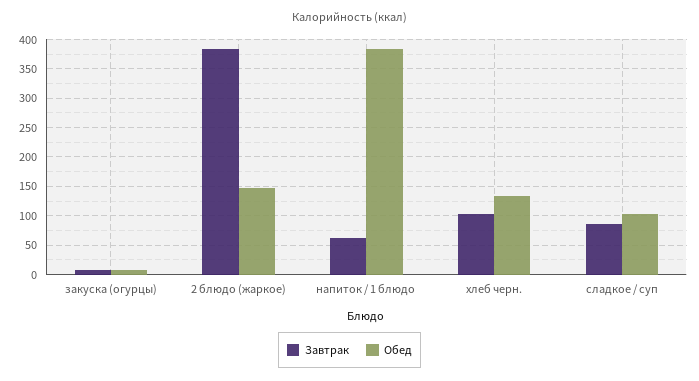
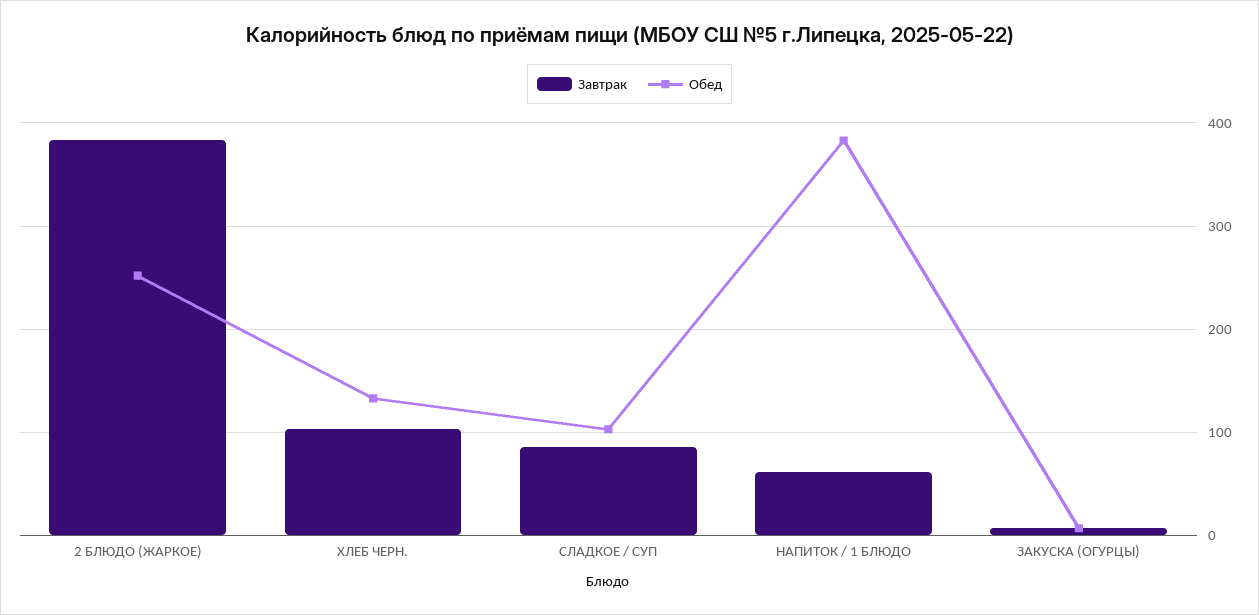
  {
    "Завтрак": {
      "закуска (огурцы)": 10,
      "2 блюдо (жаркое)": 380,
      "напиток / 1 блюдо": 60,
      "хлеб черн.": 100,
      "сладкое / суп": 90
    },
    "Обед": {
      "закуска (огурцы)": 10,
-     "2 блюдо (жаркое)": 150,
+     "2 блюдо (жаркое)": 250,
      "напиток / 1 блюдо": 380,
      "хлеб черн.": 130,
      "сладкое / суп": 100
    }
  }

